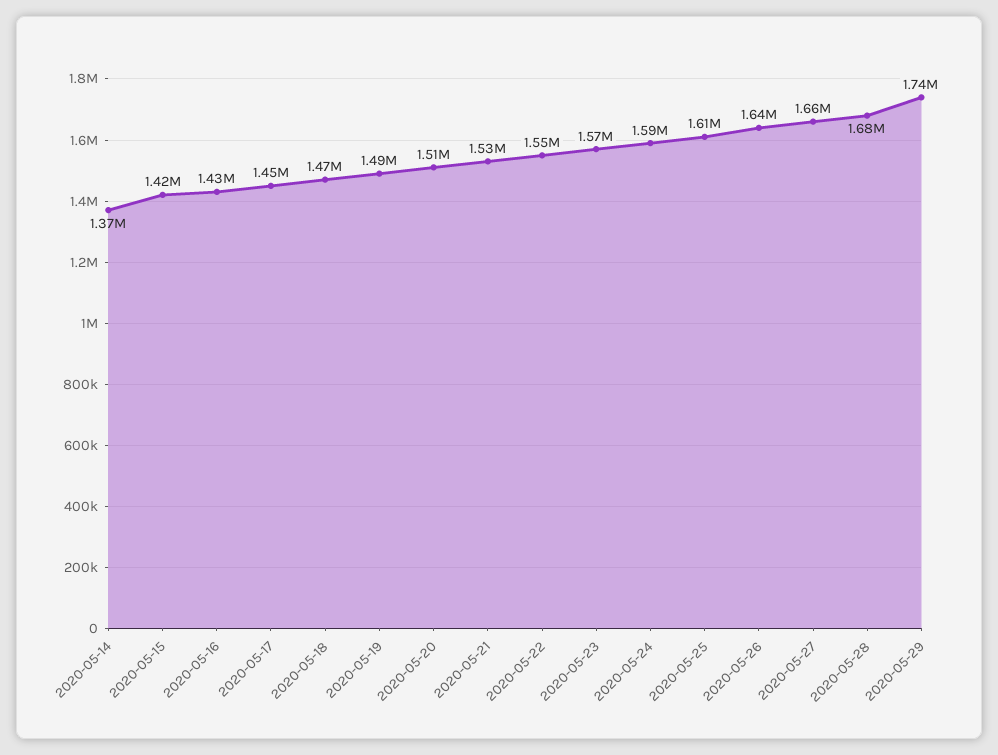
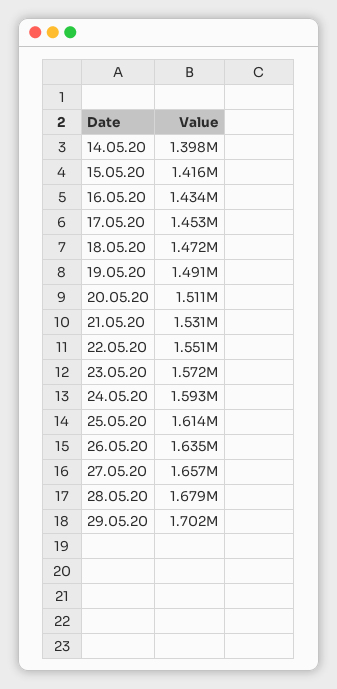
  {
-   "2020-05-14": 1370000,
+   "2020-05-14": 1398000,
    "2020-05-15": 1416000,
    "2020-05-16": 1434000,
    "2020-05-17": 1453000,
    "2020-05-18": 1472000,
    "2020-05-19": 1491000,
    "2020-05-20": 1511000,
    "2020-05-21": 1531000,
    "2020-05-22": 1551000,
    "2020-05-23": 1572000,
    "2020-05-24": 1593000,
    "2020-05-25": 1614000,
    "2020-05-26": 1635000,
    "2020-05-27": 1657000,
    "2020-05-28": 1679000,
-   "2020-05-29": 1740000
+   "2020-05-29": 1702000
  }

